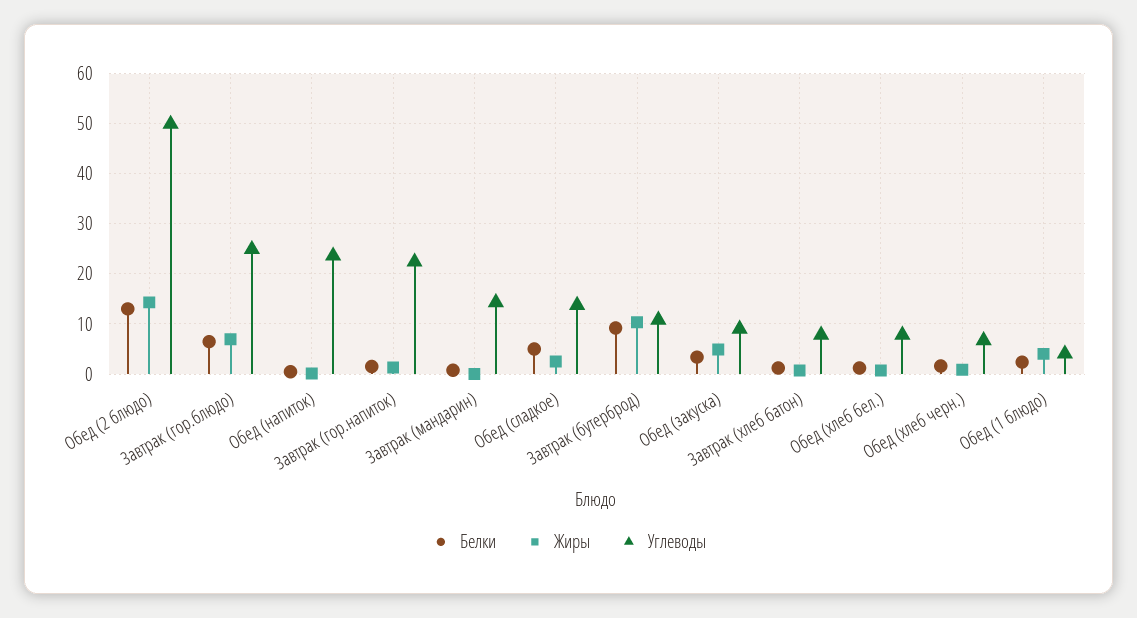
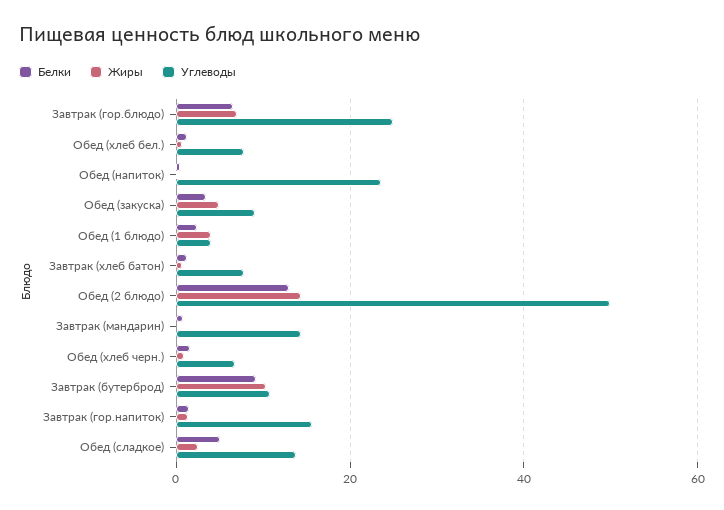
  {
    "Белки": {
      "Обед (2 блюдо)": 14,
      "Завтрак (гор.блюдо)": 6,
      "Обед (напиток)": 0,
      "Завтрак (гор.напиток)": 2,
      "Завтрак (мандарин)": 0,
      "Обед (сладкое)": 6,
      "Завтрак (бутерброд)": 10,
      "Обед (закуска)": 4,
      "Завтрак (хлеб батон)": 2,
      "Обед (хлеб бел.)": 2,
      "Обед (хлеб черн.)": 2,
      "Обед (1 блюдо)": 2
    },
    "Жиры": {
      "Обед (2 блюдо)": 14,
      "Завтрак (гор.блюдо)": 6,
      "Обед (напиток)": 0,
      "Завтрак (гор.напиток)": 2,
      "Завтрак (мандарин)": 0,
      "Обед (сладкое)": 2,
      "Завтрак (бутерброд)": 10,
      "Обед (закуска)": 4,
      "Завтрак (хлеб батон)": 0,
      "Обед (хлеб бел.)": 0,
      "Обед (хлеб черн.)": 0,
      "Обед (1 блюдо)": 4
    },
    "Углеводы": {
      "Обед (2 блюдо)": 50,
      "Завтрак (гор.блюдо)": 24,
      "Обед (напиток)": 24,
-     "Завтрак (гор.напиток)": 22,
+     "Завтрак (гор.напиток)": 16,
      "Завтрак (мандарин)": 14,
      "Обед (сладкое)": 14,
      "Завтрак (бутерброд)": 10,
      "Обед (закуска)": 10,
      "Завтрак (хлеб батон)": 8,
      "Обед (хлеб бел.)": 8,
      "Обед (хлеб черн.)": 6,
      "Обед (1 блюдо)": 4
    }
  }

